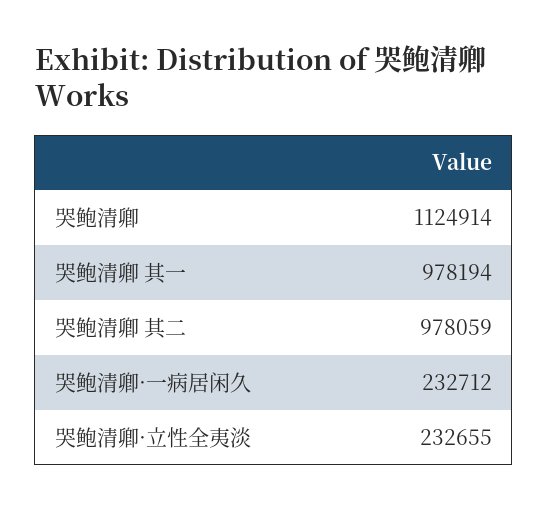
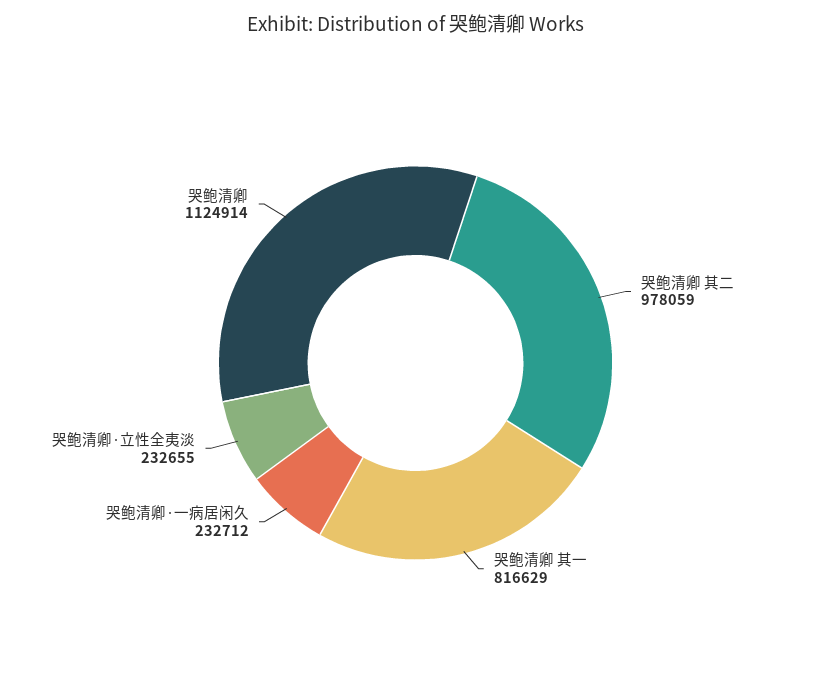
  {
    "哭鲍清卿": 1124914,
-   "哭鲍清卿 其一": 978194,
+   "哭鲍清卿 其一": 816629,
    "哭鲍清卿 其二": 978059,
    "哭鲍清卿·一病居闲久": 232712,
    "哭鲍清卿·立性全夷淡": 232655
  }

